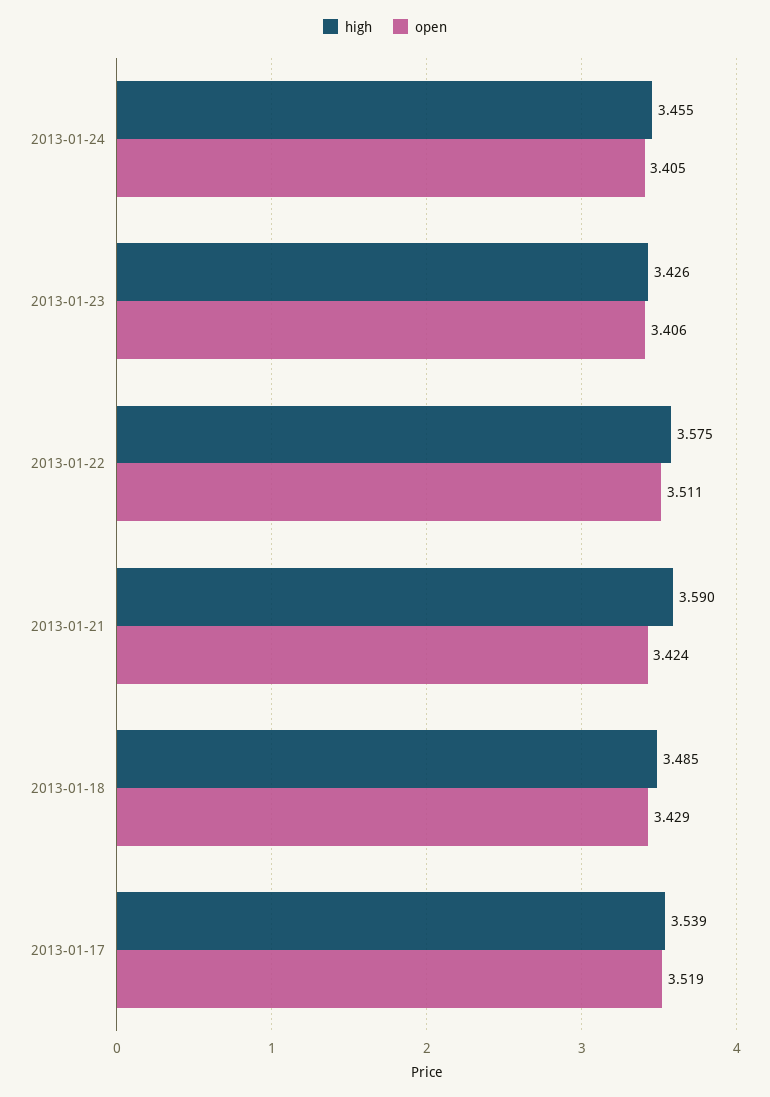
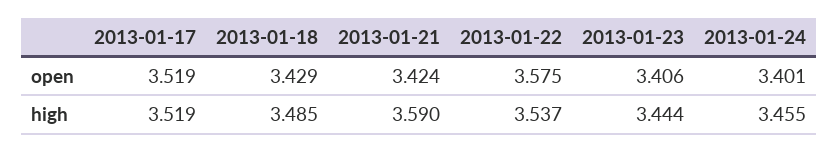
  {
    "high": {
      "2013-01-24": 3.455,
-     "2013-01-23": 3.426,
+     "2013-01-23": 3.444,
-     "2013-01-22": 3.575,
+     "2013-01-22": 3.537,
      "2013-01-21": 3.59,
      "2013-01-18": 3.485,
-     "2013-01-17": 3.539
+     "2013-01-17": 3.519
    },
    "open": {
-     "2013-01-24": 3.405,
+     "2013-01-24": 3.401,
      "2013-01-23": 3.406,
-     "2013-01-22": 3.511,
+     "2013-01-22": 3.575,
      "2013-01-21": 3.424,
      "2013-01-18": 3.429,
      "2013-01-17": 3.519
    }
  }

